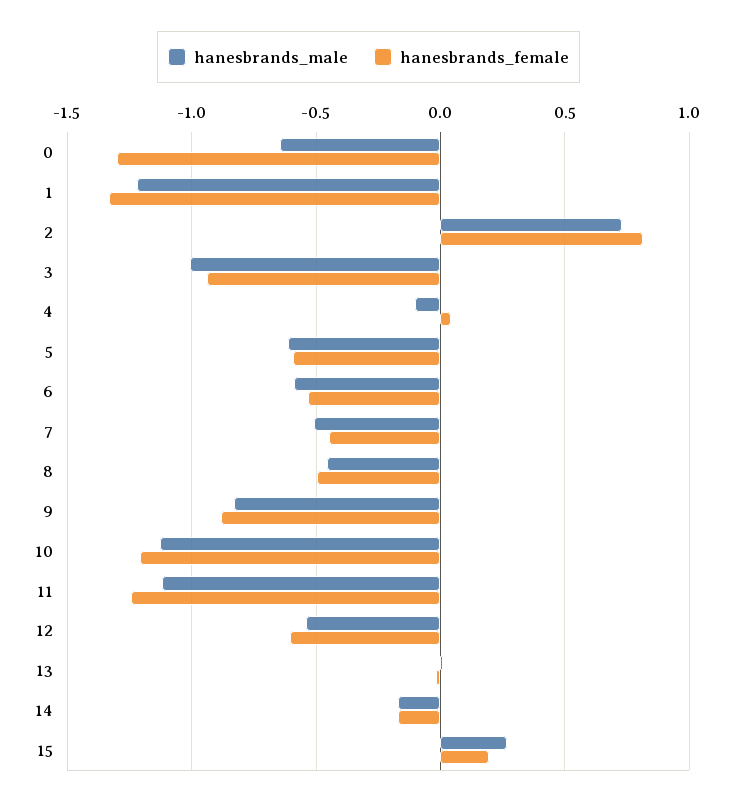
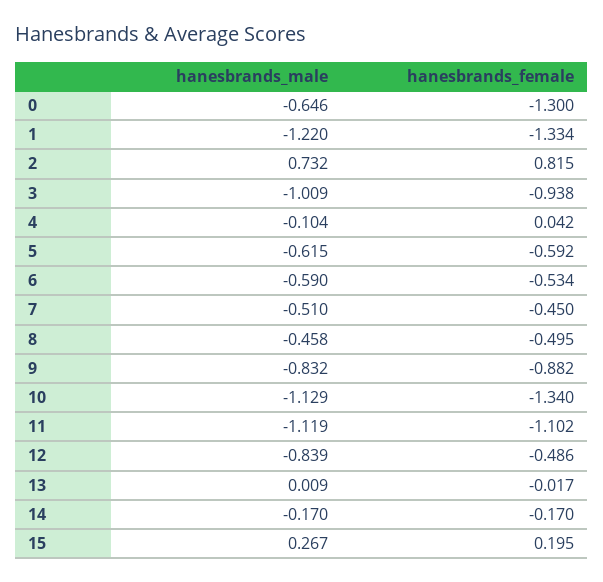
  {
    "hanesbrands_male": {
      "0": -0.646,
      "1": -1.22,
      "2": 0.732,
      "3": -1.009,
      "4": -0.104,
      "5": -0.615,
      "6": -0.59,
      "7": -0.51,
      "8": -0.458,
      "9": -0.832,
      "10": -1.129,
      "11": -1.119,
-     "12": -0.55,
+     "12": -0.839,
      "13": 0.009,
      "14": -0.17,
      "15": 0.267
    },
    "hanesbrands_female": {
      "0": -1.3,
      "1": -1.334,
      "2": 0.815,
      "3": -0.938,
      "4": 0.042,
      "5": -0.592,
      "6": -0.534,
      "7": -0.45,
      "8": -0.495,
      "9": -0.882,
-     "10": -1.2,
+     "10": -1.34,
-     "11": -1.25,
+     "11": -1.102,
-     "12": -0.6,
+     "12": -0.486,
      "13": -0.017,
      "14": -0.17,
      "15": 0.195
    }
  }

